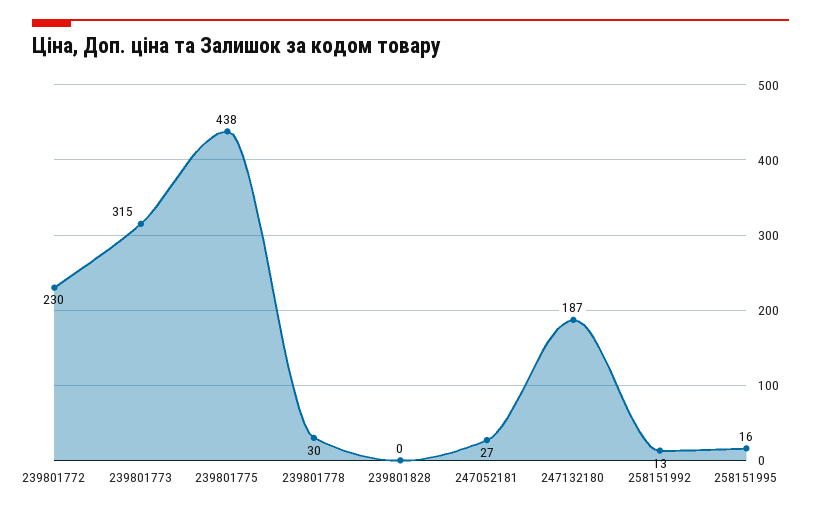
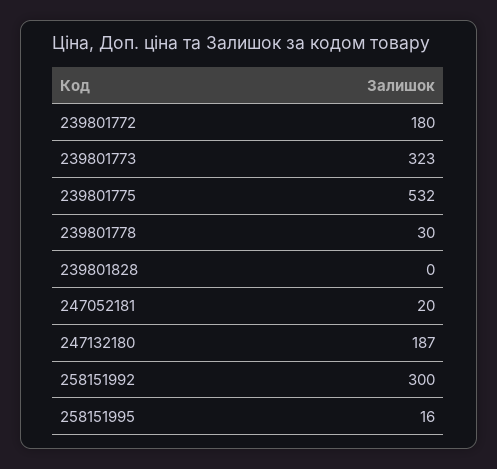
  {
-   "239801772": 230,
+   "239801772": 180,
-   "239801773": 315,
+   "239801773": 323,
-   "239801775": 438,
+   "239801775": 532,
    "239801778": 30,
    "239801828": 0,
-   "247052181": 27,
+   "247052181": 20,
    "247132180": 187,
-   "258151992": 13,
+   "258151992": 300,
    "258151995": 16
  }

